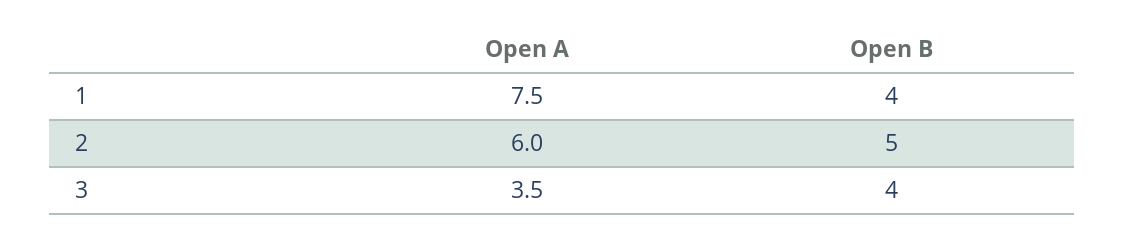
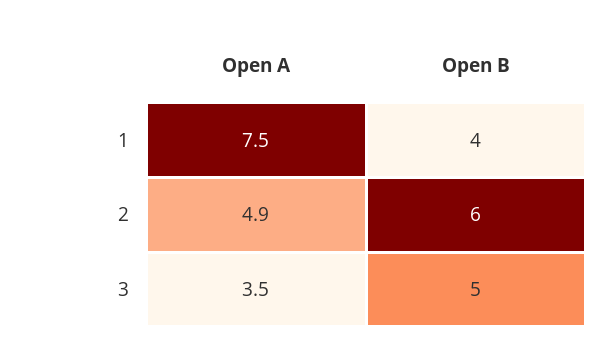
  {
    "Open A": {
      "1": 7.5,
-     "2": 6,
+     "2": 4.9,
      "3": 3.5
    },
    "Open B": {
      "1": 4,
-     "2": 5,
+     "2": 6,
-     "3": 4
+     "3": 5
    }
  }

